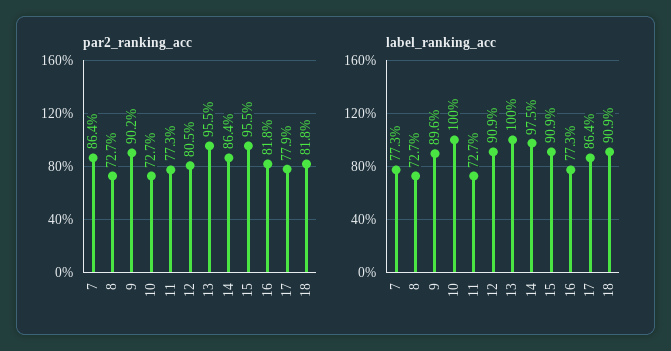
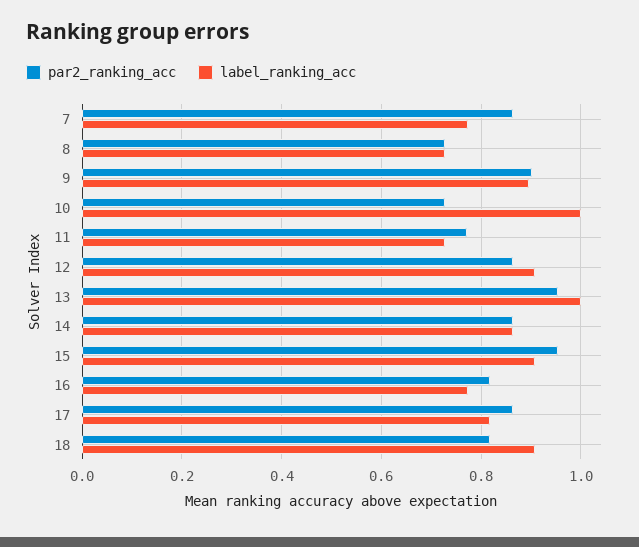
  {
    "par2_ranking_acc": {
      "7": 0.864,
      "8": 0.727,
      "9": 0.902,
      "10": 0.727,
      "11": 0.773,
-     "12": 0.805,
+     "12": 0.86,
      "13": 0.955,
      "14": 0.864,
      "15": 0.955,
      "16": 0.818,
-     "17": 0.779,
+     "17": 0.86,
      "18": 0.818
    },
    "label_ranking_acc": {
      "7": 0.773,
      "8": 0.727,
      "9": 0.896,
      "10": 1,
      "11": 0.727,
      "12": 0.909,
      "13": 1,
-     "14": 0.975,
+     "14": 0.86,
      "15": 0.909,
      "16": 0.773,
-     "17": 0.864,
+     "17": 0.82,
      "18": 0.909
    }
  }

